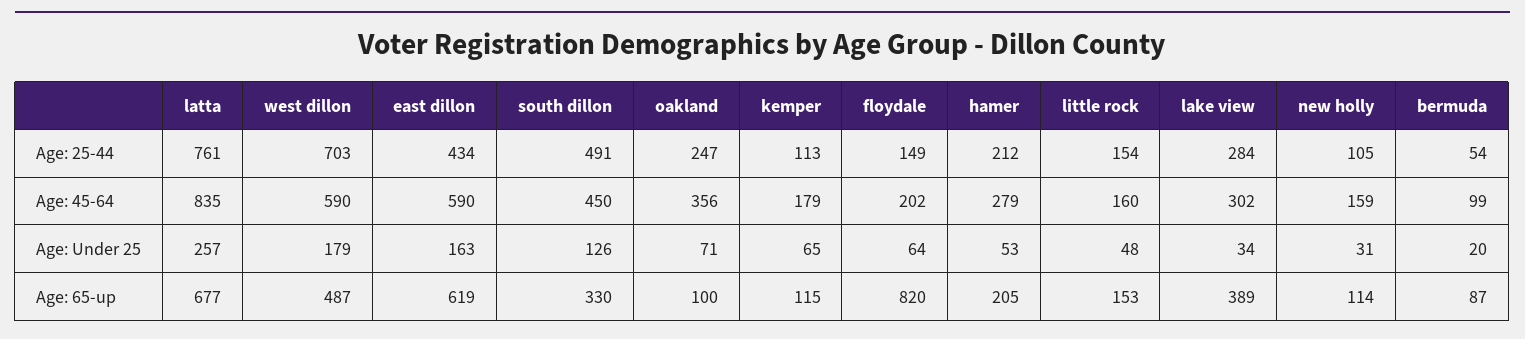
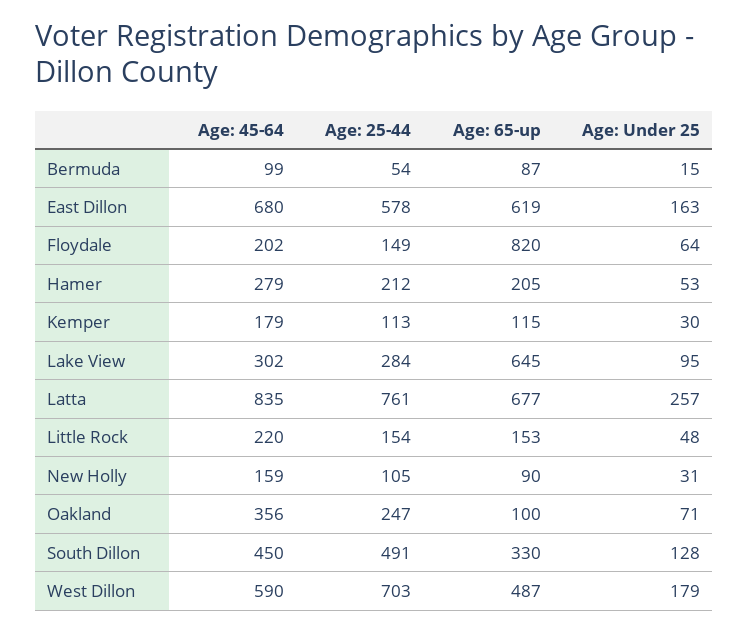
  {
    "latta": {
      "Age: 25-44": 761,
      "Age: 45-64": 835,
      "Age: Under 25": 257,
      "Age: 65-up": 677
    },
    "west dillon": {
      "Age: 25-44": 703,
      "Age: 45-64": 590,
      "Age: Under 25": 179,
      "Age: 65-up": 487
    },
    "east dillon": {
-     "Age: 25-44": 434,
+     "Age: 25-44": 578,
-     "Age: 45-64": 590,
+     "Age: 45-64": 680,
      "Age: Under 25": 163,
      "Age: 65-up": 619
    },
    "south dillon": {
      "Age: 25-44": 491,
      "Age: 45-64": 450,
-     "Age: Under 25": 126,
+     "Age: Under 25": 128,
      "Age: 65-up": 330
    },
    "oakland": {
      "Age: 25-44": 247,
      "Age: 45-64": 356,
      "Age: Under 25": 71,
      "Age: 65-up": 100
    },
    "kemper": {
      "Age: 25-44": 113,
      "Age: 45-64": 179,
-     "Age: Under 25": 65,
+     "Age: Under 25": 30,
      "Age: 65-up": 115
    },
    "floydale": {
      "Age: 25-44": 149,
      "Age: 45-64": 202,
      "Age: Under 25": 64,
      "Age: 65-up": 820
    },
    "hamer": {
      "Age: 25-44": 212,
      "Age: 45-64": 279,
      "Age: Under 25": 53,
      "Age: 65-up": 205
    },
    "little rock": {
      "Age: 25-44": 154,
-     "Age: 45-64": 160,
+     "Age: 45-64": 220,
      "Age: Under 25": 48,
      "Age: 65-up": 153
    },
    "lake view": {
      "Age: 25-44": 284,
      "Age: 45-64": 302,
-     "Age: Under 25": 34,
+     "Age: Under 25": 95,
-     "Age: 65-up": 389
+     "Age: 65-up": 645
    },
    "new holly": {
      "Age: 25-44": 105,
      "Age: 45-64": 159,
      "Age: Under 25": 31,
-     "Age: 65-up": 114
+     "Age: 65-up": 90
    },
    "bermuda": {
      "Age: 25-44": 54,
      "Age: 45-64": 99,
-     "Age: Under 25": 20,
+     "Age: Under 25": 15,
      "Age: 65-up": 87
    }
  }

